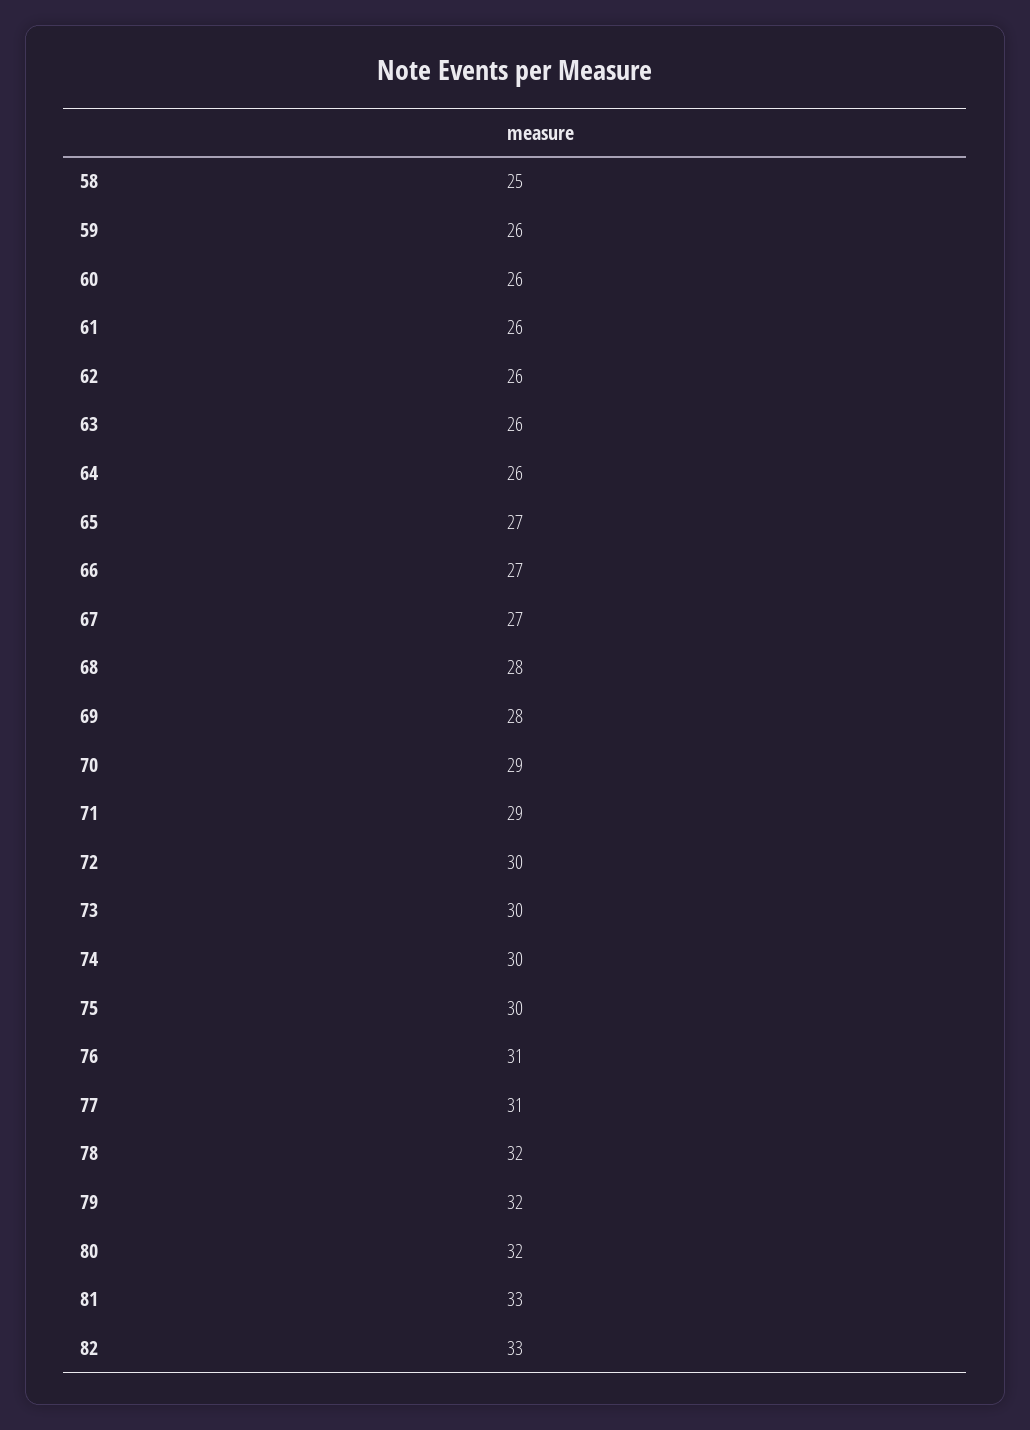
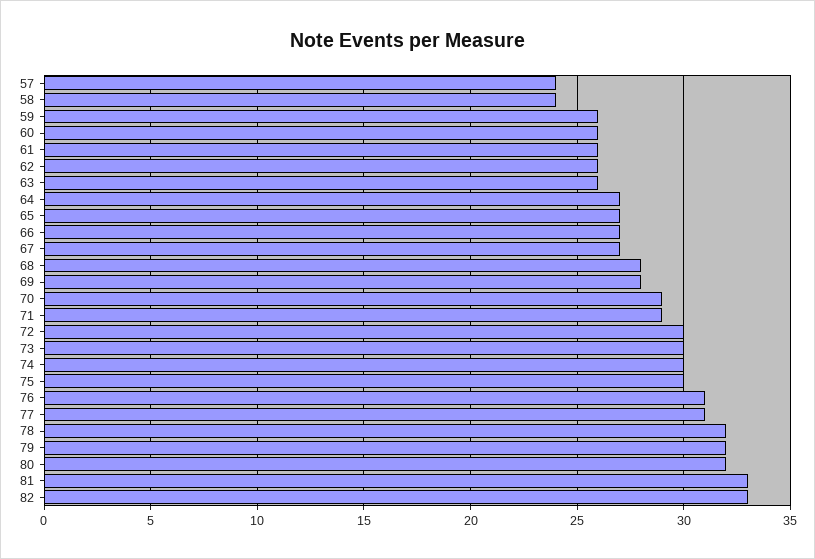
  {
-   "58": 25,
+   "58": 24,
    "59": 26,
    "60": 26,
    "61": 26,
    "62": 26,
    "63": 26,
-   "64": 26,
+   "64": 27,
    "65": 27,
    "66": 27,
    "67": 27,
    "68": 28,
    "69": 28,
    "70": 29,
    "71": 29,
    "72": 30,
    "73": 30,
    "74": 30,
    "75": 30,
    "76": 31,
    "77": 31,
    "78": 32,
    "79": 32,
    "80": 32,
    "81": 33,
-   "82": 33
+   "82": 33,
+   "57": 24
  }

